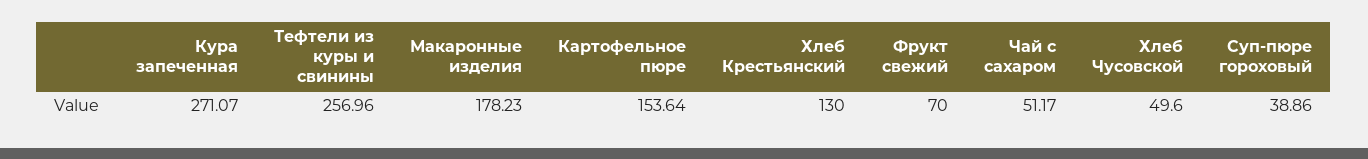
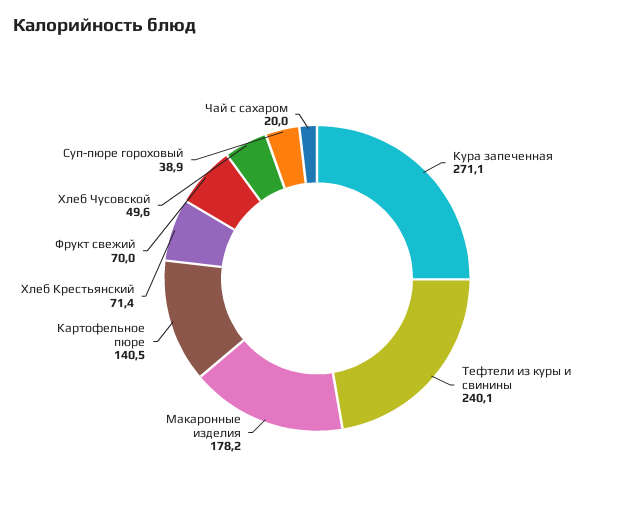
  {
    "Кура запеченная": 271.07,
-   "Тефтели из куры и свинины": 256.96,
+   "Тефтели из куры и свинины": 240.1,
    "Макаронные изделия": 178.23,
-   "Картофельное пюре": 153.64,
+   "Картофельное пюре": 140.5,
-   "Хлеб Крестьянский": 130,
+   "Хлеб Крестьянский": 71.4,
    "Фрукт свежий": 70,
-   "Чай с сахаром": 51.17,
+   "Чай с сахаром": 20,
    "Хлеб Чусовской": 49.6,
    "Суп-пюре гороховый": 38.86
  }

